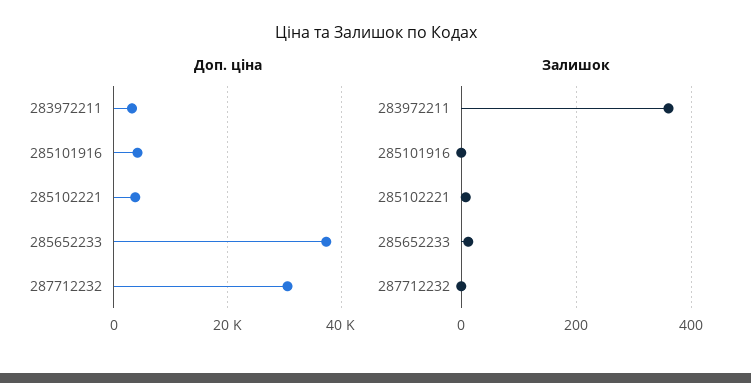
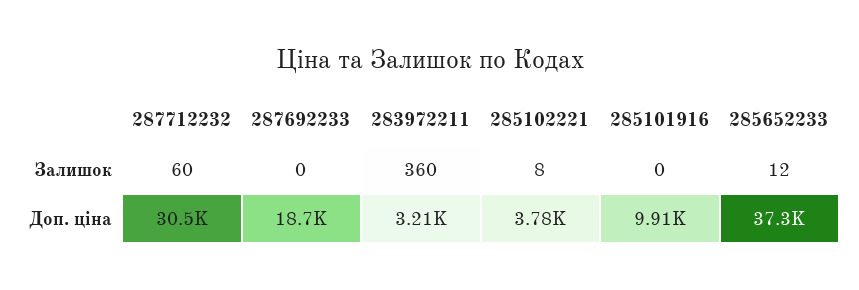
  {
    "Доп. ціна": {
      "283972211": 3210,
-     "285101916": 4000,
+     "285101916": 9910,
      "285102221": 3780,
      "285652233": 37300,
-     "287712232": 30500
+     "287712232": 30500,
+     "287692233": 18700
    },
    "Залишок": {
      "283972211": 360,
      "285101916": 0,
      "285102221": 8,
      "285652233": 12,
-     "287712232": 0
+     "287712232": 60,
+     "287692233": 0
    }
  }

